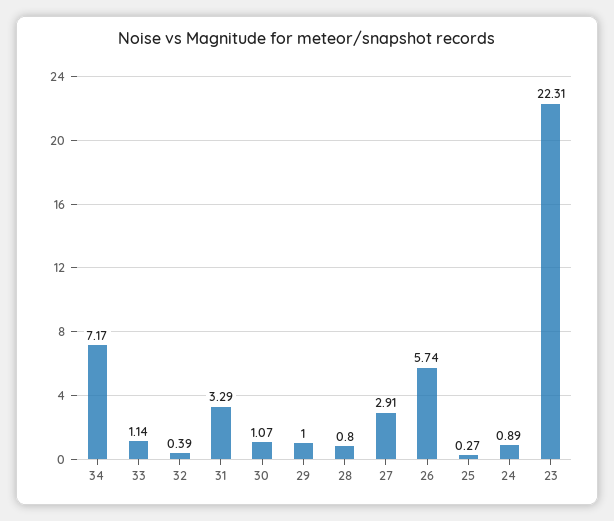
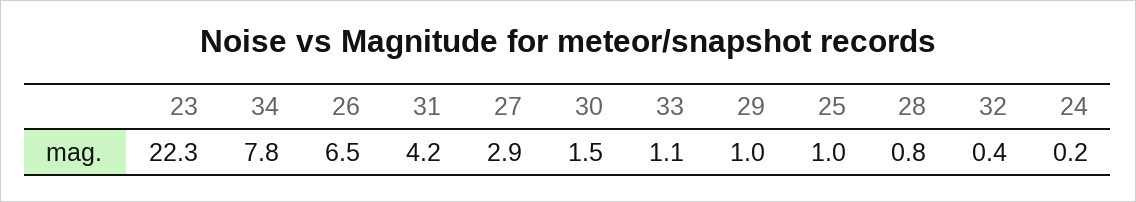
  {
-   "34": 7.17,
+   "34": 7.8,
    "33": 1.14,
    "32": 0.39,
-   "31": 3.29,
+   "31": 4.2,
-   "30": 1.07,
+   "30": 1.5,
    "29": 1,
    "28": 0.8,
    "27": 2.91,
-   "26": 5.74,
+   "26": 6.5,
-   "25": 0.27,
+   "25": 1,
-   "24": 0.89,
+   "24": 0.2,
    "23": 22.31
  }

